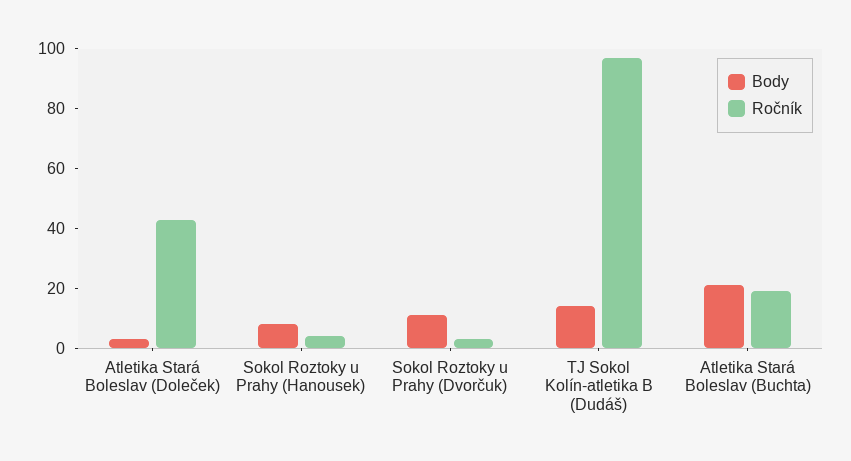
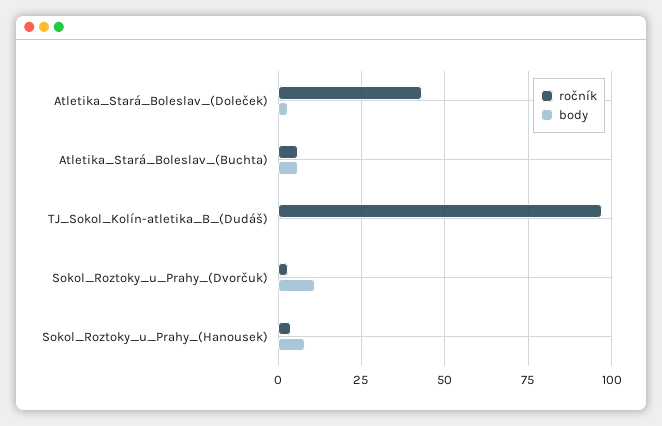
  {
    "Body": {
      "Atletika Stará Boleslav (Doleček)": 5,
      "Sokol Roztoky u Prahy (Hanousek)": 10,
      "Sokol Roztoky u Prahy (Dvorčuk)": 10,
-     "TJ Sokol Kolín-atletika B (Dudáš)": 15,
+     "TJ Sokol Kolín-atletika B (Dudáš)": 0,
-     "Atletika Stará Boleslav (Buchta)": 20
+     "Atletika Stará Boleslav (Buchta)": 5
    },
    "Ročník": {
      "Atletika Stará Boleslav (Doleček)": 45,
      "Sokol Roztoky u Prahy (Hanousek)": 5,
      "Sokol Roztoky u Prahy (Dvorčuk)": 5,
      "TJ Sokol Kolín-atletika B (Dudáš)": 95,
-     "Atletika Stará Boleslav (Buchta)": 20
+     "Atletika Stará Boleslav (Buchta)": 5
    }
  }

